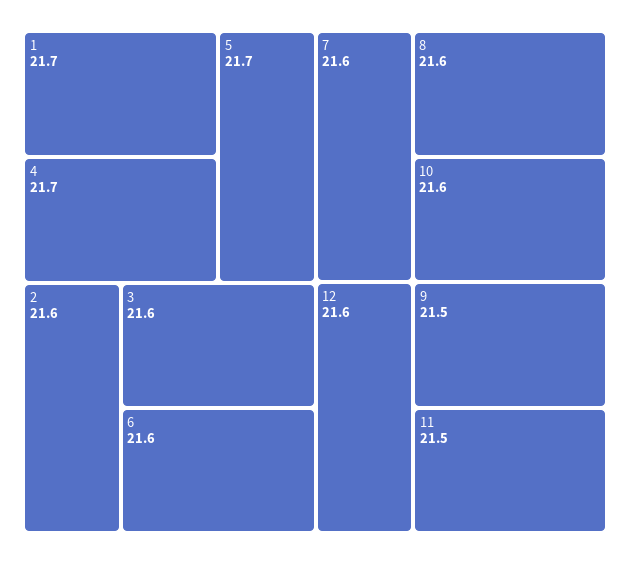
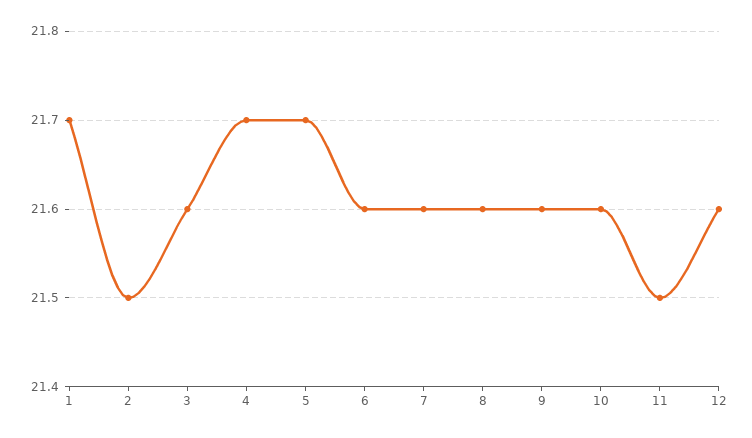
  {
    "1": 21.7,
    "4": 21.7,
    "5": 21.7,
-   "2": 21.6,
+   "2": 21.5,
    "3": 21.6,
    "6": 21.6,
    "7": 21.6,
    "8": 21.6,
    "10": 21.6,
    "12": 21.6,
-   "9": 21.5,
+   "9": 21.6,
    "11": 21.5
  }

